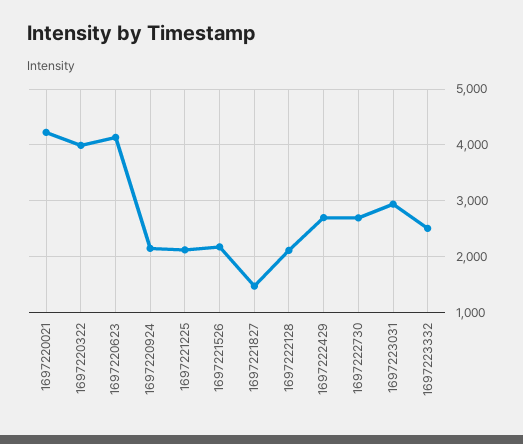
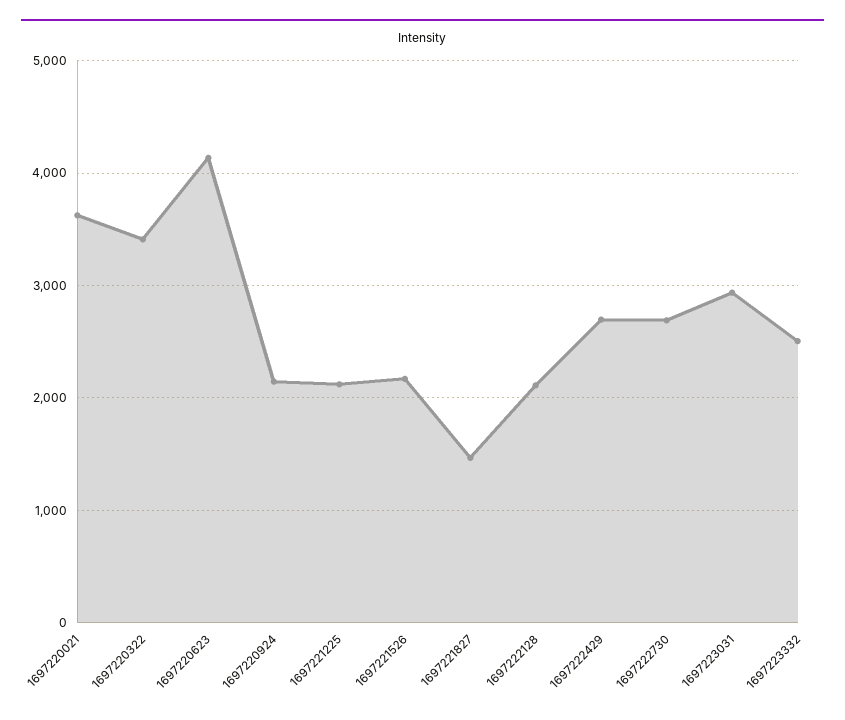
  {
-   "1697220021": 4200,
+   "1697220021": 3600,
-   "1697220322": 4000,
+   "1697220322": 3400,
    "1697220623": 4100,
    "1697220924": 2100,
    "1697221225": 2100,
    "1697221526": 2200,
    "1697221827": 1500,
    "1697222128": 2100,
    "1697222429": 2700,
    "1697222730": 2700,
    "1697223031": 2900,
    "1697223332": 2500
  }

